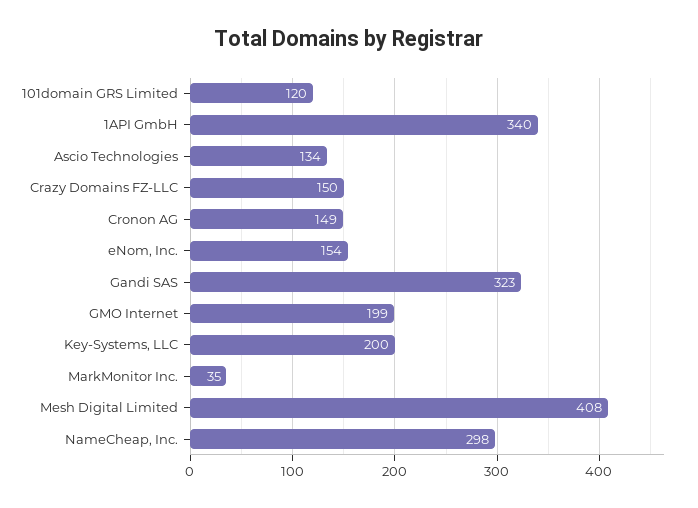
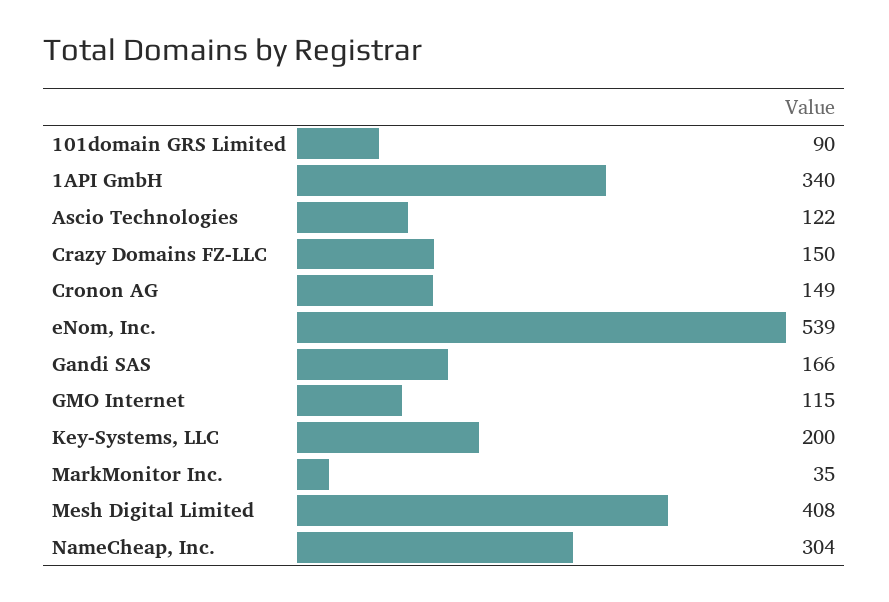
  {
-   "101domain GRS Limited": 120,
+   "101domain GRS Limited": 90,
    "1API GmbH": 340,
-   "Ascio Technologies": 134,
+   "Ascio Technologies": 122,
    "Crazy Domains FZ-LLC": 150,
    "Cronon AG": 149,
-   "eNom, Inc.": 154,
+   "eNom, Inc.": 539,
-   "Gandi SAS": 323,
+   "Gandi SAS": 166,
-   "GMO Internet": 199,
+   "GMO Internet": 115,
    "Key-Systems, LLC": 200,
    "MarkMonitor Inc.": 35,
    "Mesh Digital Limited": 408,
-   "NameCheap, Inc.": 298
+   "NameCheap, Inc.": 304
  }

